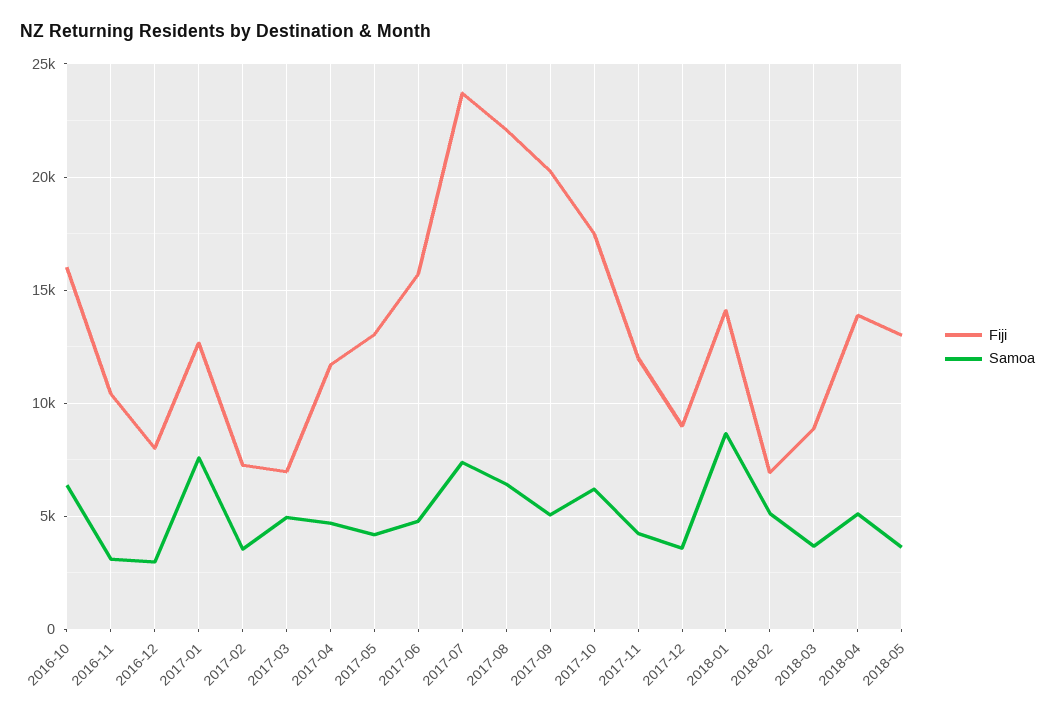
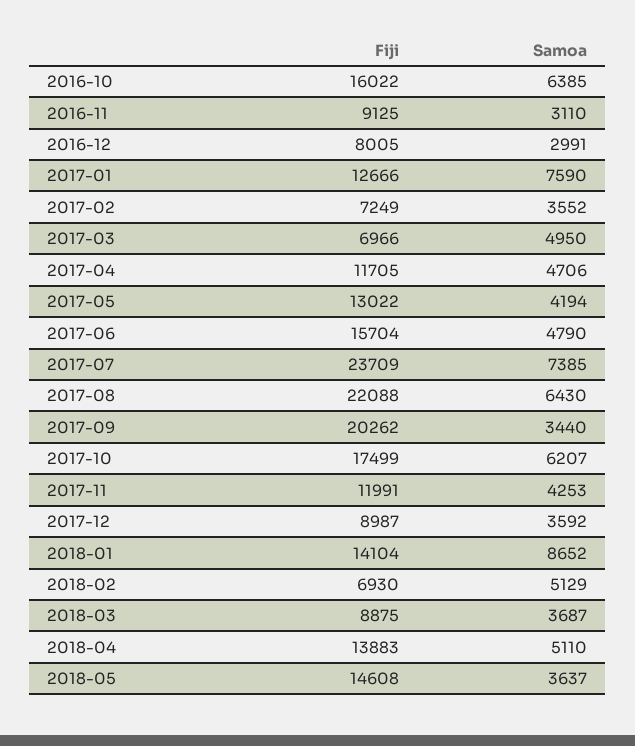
  {
    "Fiji": {
      "2016-10": 16022,
-     "2016-11": 10500,
+     "2016-11": 9125,
      "2016-12": 8005,
      "2017-01": 12666,
      "2017-02": 7249,
      "2017-03": 6966,
      "2017-04": 11705,
      "2017-05": 13022,
      "2017-06": 15704,
      "2017-07": 23709,
      "2017-08": 22088,
      "2017-09": 20262,
      "2017-10": 17499,
      "2017-11": 11991,
      "2017-12": 8987,
      "2018-01": 14104,
      "2018-02": 6930,
      "2018-03": 8875,
      "2018-04": 13883,
-     "2018-05": 13000
+     "2018-05": 14608
    },
    "Samoa": {
      "2016-10": 6385,
      "2016-11": 3110,
      "2016-12": 2991,
      "2017-01": 7590,
      "2017-02": 3552,
      "2017-03": 4950,
      "2017-04": 4706,
      "2017-05": 4194,
      "2017-06": 4790,
      "2017-07": 7385,
      "2017-08": 6430,
-     "2017-09": 5000,
+     "2017-09": 3440,
      "2017-10": 6207,
      "2017-11": 4253,
      "2017-12": 3592,
      "2018-01": 8652,
      "2018-02": 5129,
      "2018-03": 3687,
      "2018-04": 5110,
      "2018-05": 3637
    }
  }

